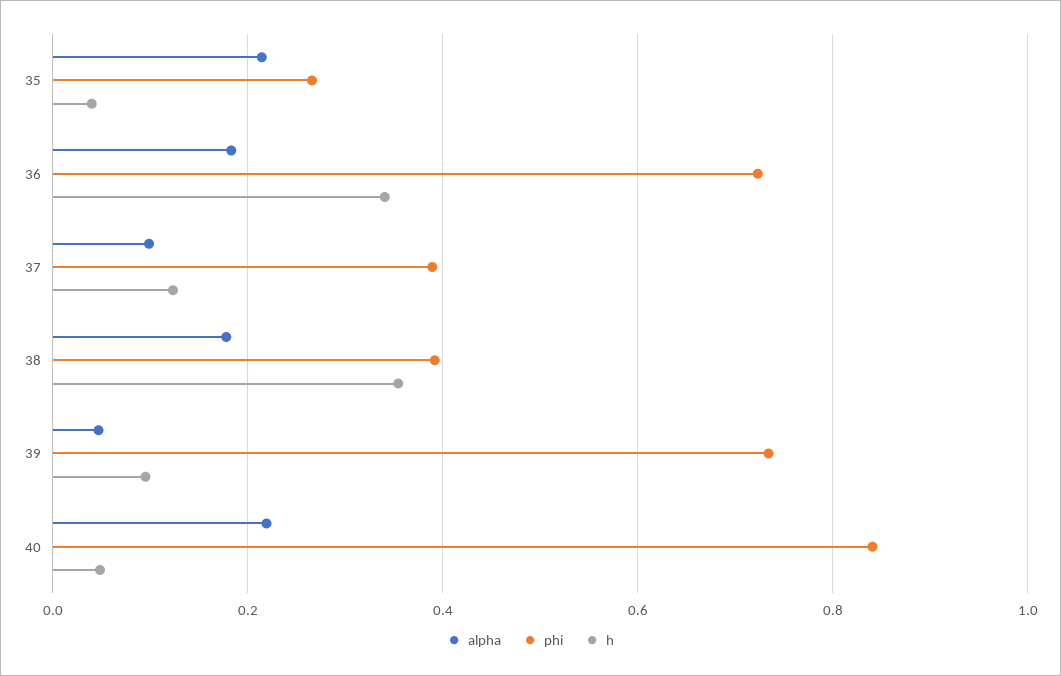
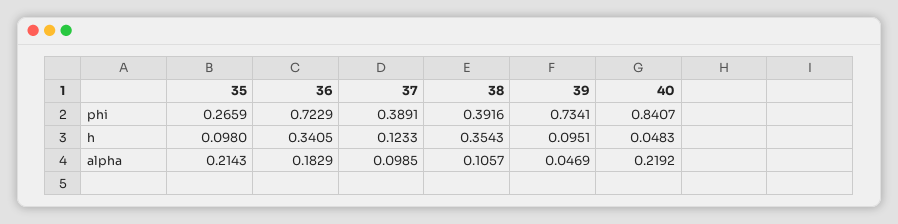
  {
    "alpha": {
      "35": 0.2143,
      "36": 0.1829,
      "37": 0.0985,
-     "38": 0.18,
+     "38": 0.1057,
      "39": 0.0469,
      "40": 0.2192
    },
    "phi": {
      "35": 0.2659,
      "36": 0.7229,
      "37": 0.3891,
      "38": 0.3916,
      "39": 0.7341,
      "40": 0.8407
    },
    "h": {
-     "35": 0.04,
+     "35": 0.098,
      "36": 0.3405,
      "37": 0.1233,
      "38": 0.3543,
      "39": 0.0951,
      "40": 0.0483
    }
  }

